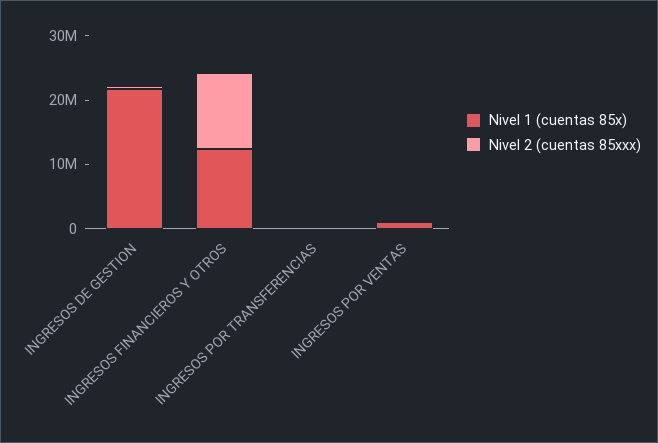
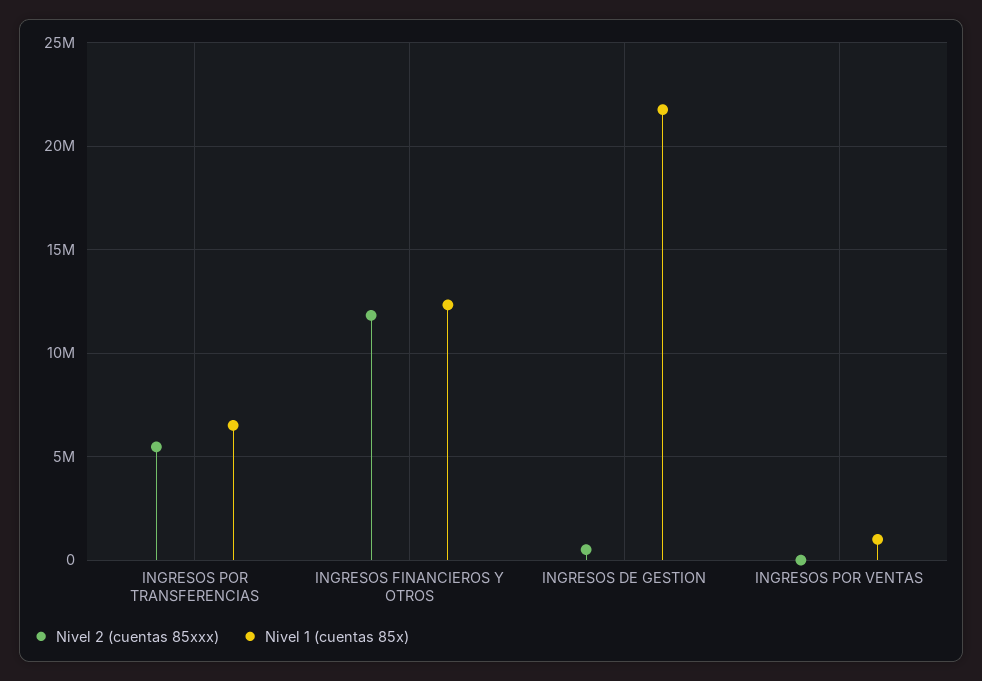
  {
    "Nivel 1 (cuentas 85x)": {
      "INGRESOS DE GESTION": 22000000,
      "INGRESOS FINANCIEROS Y OTROS": 12500000,
-     "INGRESOS POR TRANSFERENCIAS": 0,
+     "INGRESOS POR TRANSFERENCIAS": 6500000,
      "INGRESOS POR VENTAS": 1000000
    },
    "Nivel 2 (cuentas 85xxx)": {
      "INGRESOS DE GESTION": 500000,
      "INGRESOS FINANCIEROS Y OTROS": 12000000,
-     "INGRESOS POR TRANSFERENCIAS": 0,
+     "INGRESOS POR TRANSFERENCIAS": 5500000,
      "INGRESOS POR VENTAS": 0
    }
  }

